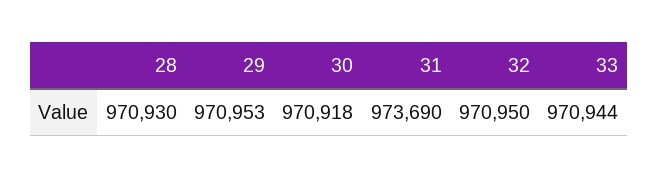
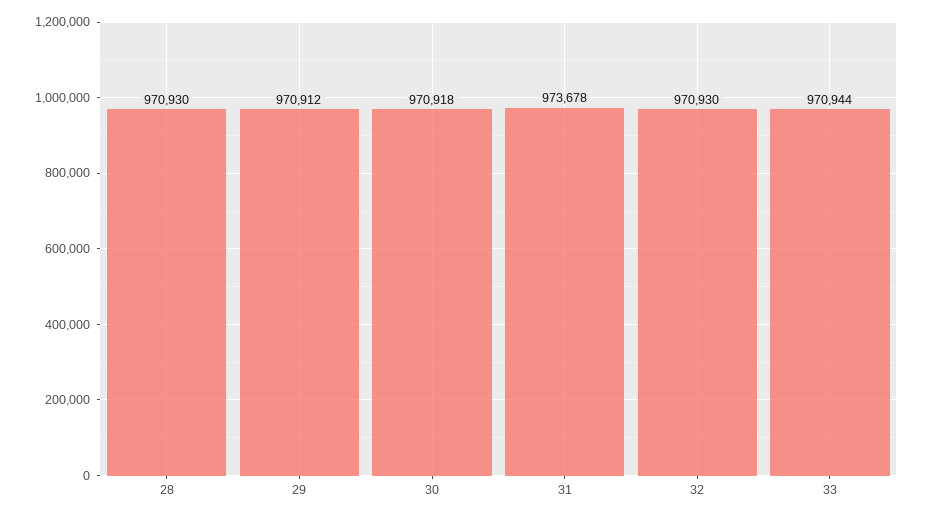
  {
    "28": 970930,
-   "29": 970953,
+   "29": 970912,
    "30": 970918,
-   "31": 973690,
+   "31": 973678,
-   "32": 970950,
+   "32": 970930,
    "33": 970944
  }

